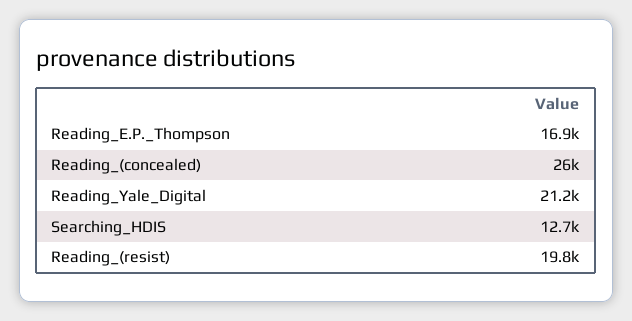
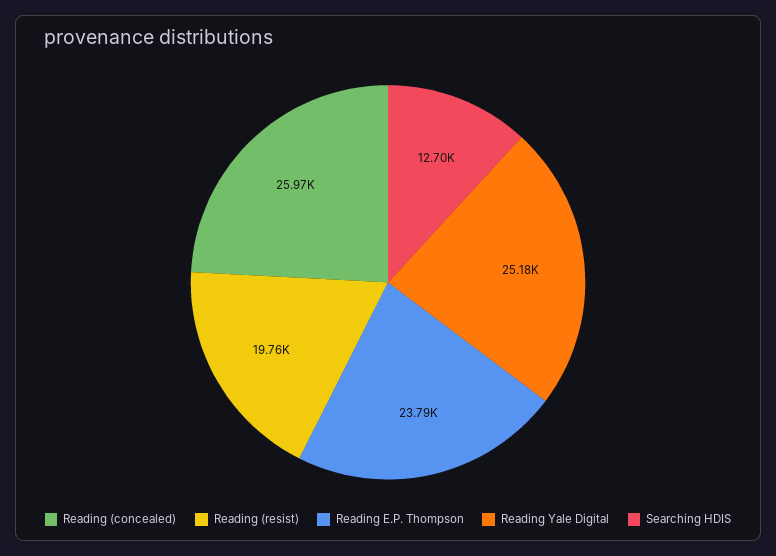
  {
-   "Reading_E.P._Thompson": 16900,
+   "Reading_E.P._Thompson": 23790,
    "Reading_(concealed)": 25970,
-   "Reading_Yale_Digital": 21200,
+   "Reading_Yale_Digital": 25180,
    "Searching_HDIS": 12700,
    "Reading_(resist)": 19760
  }

